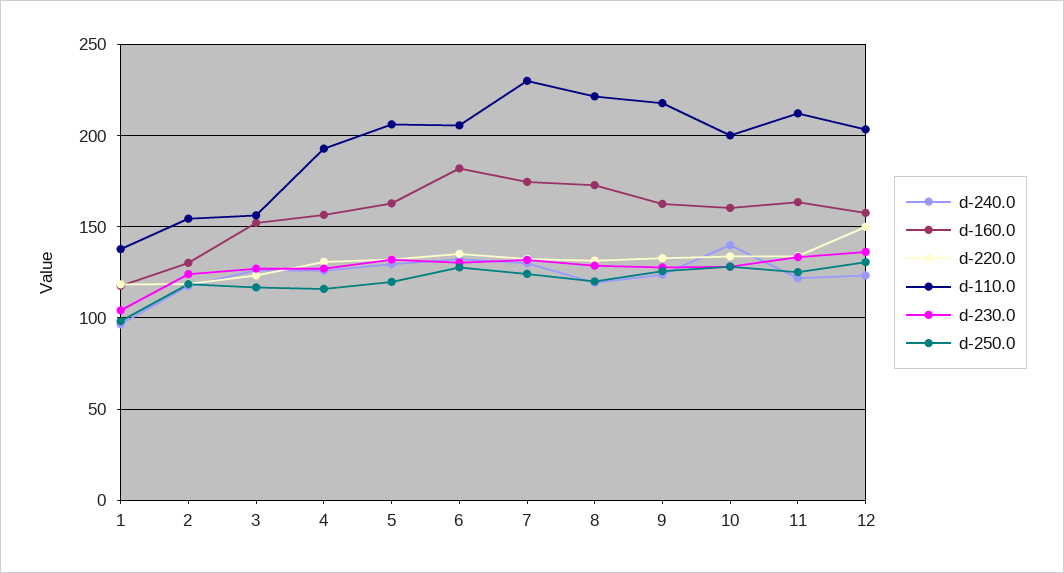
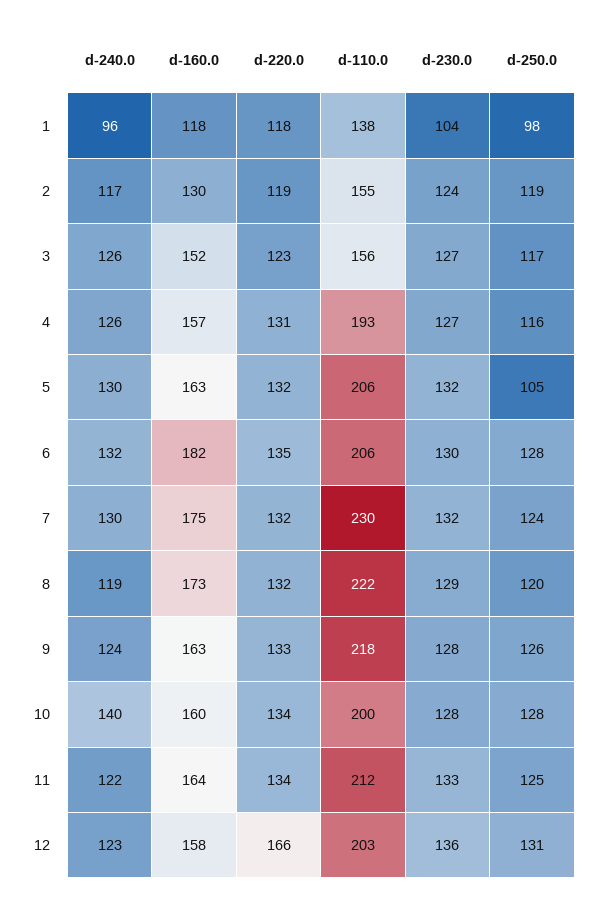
  {
    "d-240.0": {
      "1": 96,
      "2": 117,
      "3": 126,
      "4": 126,
      "5": 130,
      "6": 132,
      "7": 130,
      "8": 119,
      "9": 124,
      "10": 140,
      "11": 122,
      "12": 123
    },
    "d-160.0": {
      "1": 118,
      "2": 130,
      "3": 152,
      "4": 157,
      "5": 163,
      "6": 182,
      "7": 175,
      "8": 173,
      "9": 163,
      "10": 160,
      "11": 164,
      "12": 158
    },
    "d-220.0": {
      "1": 118,
      "2": 119,
      "3": 123,
      "4": 131,
      "5": 132,
      "6": 135,
      "7": 132,
      "8": 132,
      "9": 133,
      "10": 134,
      "11": 134,
-     "12": 150
+     "12": 166
    },
    "d-110.0": {
      "1": 138,
      "2": 155,
      "3": 156,
      "4": 193,
      "5": 206,
      "6": 206,
      "7": 230,
      "8": 222,
      "9": 218,
      "10": 200,
      "11": 212,
      "12": 203
    },
    "d-230.0": {
      "1": 104,
      "2": 124,
      "3": 127,
      "4": 127,
      "5": 132,
      "6": 130,
      "7": 132,
      "8": 129,
      "9": 128,
      "10": 128,
      "11": 133,
      "12": 136
    },
    "d-250.0": {
      "1": 98,
      "2": 119,
      "3": 117,
      "4": 116,
-     "5": 120,
+     "5": 105,
      "6": 128,
      "7": 124,
      "8": 120,
      "9": 126,
      "10": 128,
      "11": 125,
      "12": 131
    }
  }

